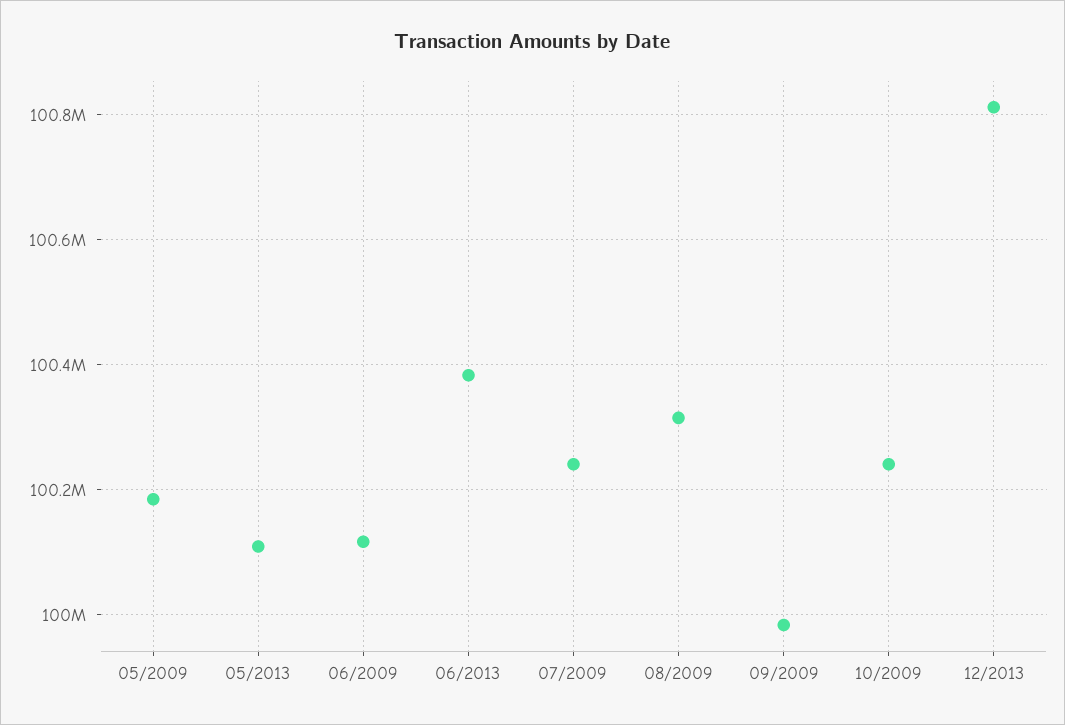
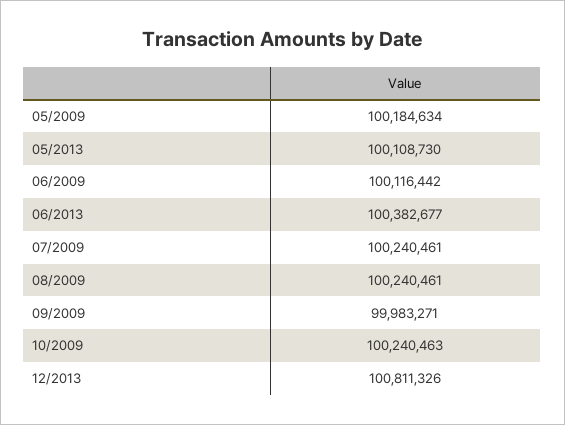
  {
    "05/2009": 100184634,
    "05/2013": 100108730,
    "06/2009": 100116442,
    "06/2013": 100382677,
    "07/2009": 100240461,
-   "08/2009": 100320000,
+   "08/2009": 100240461,
    "09/2009": 99983271,
    "10/2009": 100240463,
    "12/2013": 100811326
  }

